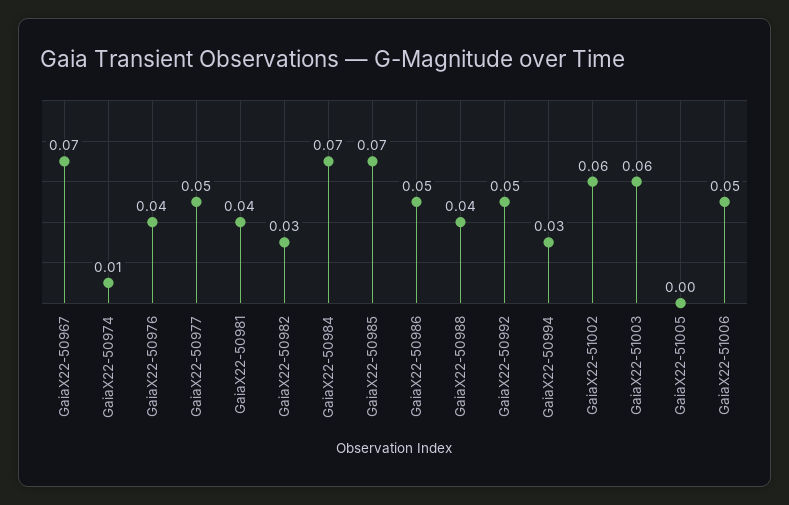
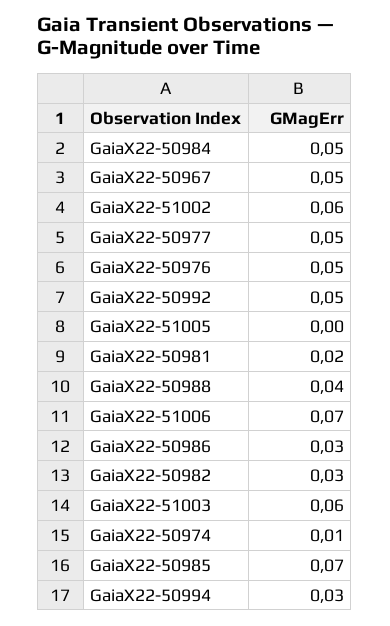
  {
-   "GaiaX22-50967": 0.07,
+   "GaiaX22-50967": 0.05,
    "GaiaX22-50974": 0.01,
-   "GaiaX22-50976": 0.04,
+   "GaiaX22-50976": 0.05,
    "GaiaX22-50977": 0.05,
-   "GaiaX22-50981": 0.04,
+   "GaiaX22-50981": 0.02,
    "GaiaX22-50982": 0.03,
-   "GaiaX22-50984": 0.07,
+   "GaiaX22-50984": 0.05,
    "GaiaX22-50985": 0.07,
-   "GaiaX22-50986": 0.05,
+   "GaiaX22-50986": 0.03,
    "GaiaX22-50988": 0.04,
    "GaiaX22-50992": 0.05,
    "GaiaX22-50994": 0.03,
    "GaiaX22-51002": 0.06,
    "GaiaX22-51003": 0.06,
    "GaiaX22-51005": 0,
-   "GaiaX22-51006": 0.05
+   "GaiaX22-51006": 0.07
  }

